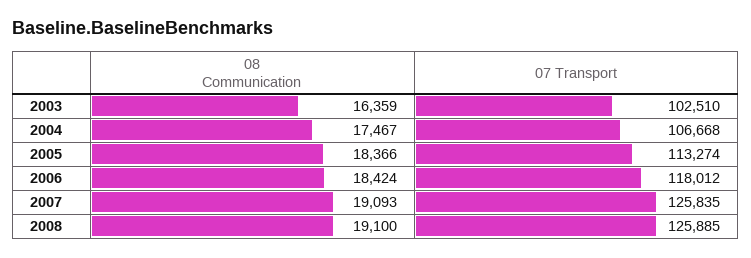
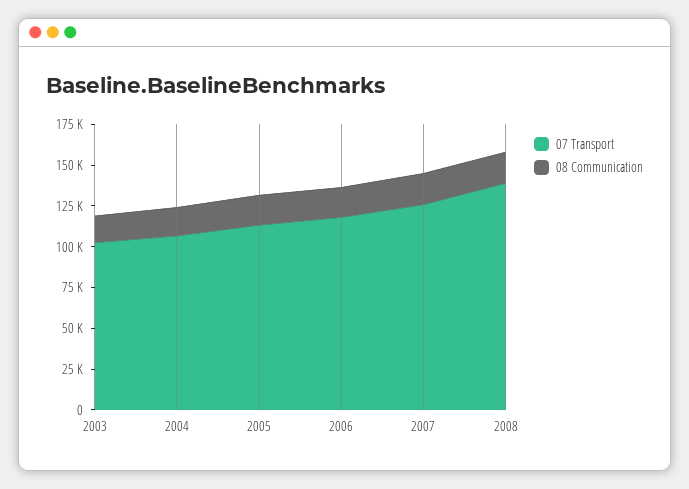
  {
    "08 Communication": {
      "2003": 16359,
      "2004": 17467,
      "2005": 18366,
      "2006": 18424,
      "2007": 19093,
      "2008": 19100
    },
    "07 Transport": {
      "2003": 102510,
      "2004": 106668,
      "2005": 113274,
      "2006": 118012,
      "2007": 125835,
-     "2008": 125885
+     "2008": 140000
    }
  }

